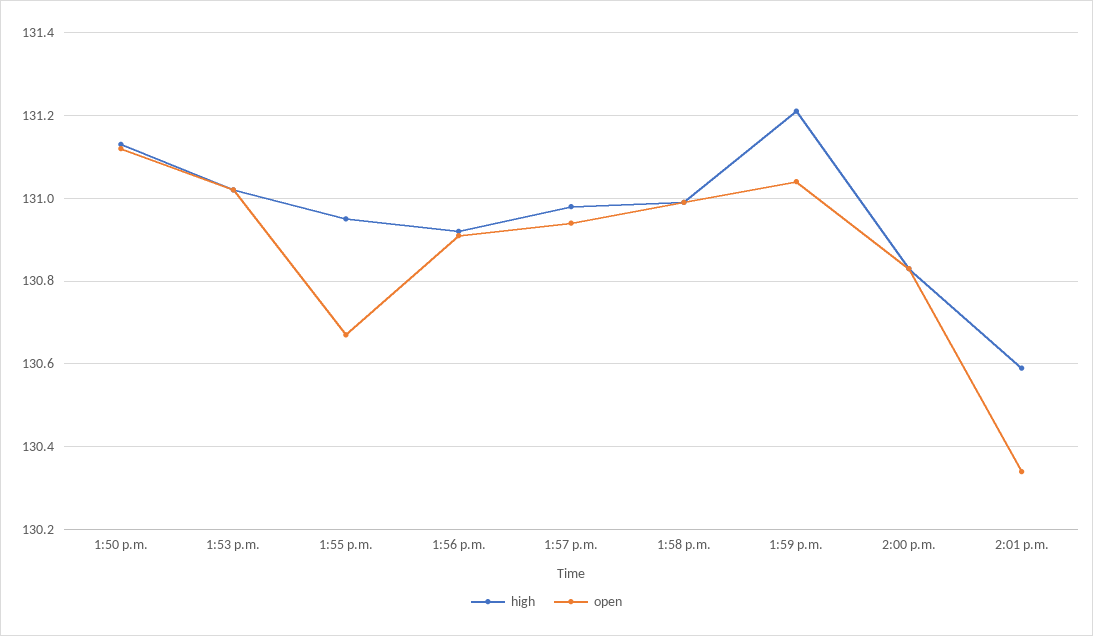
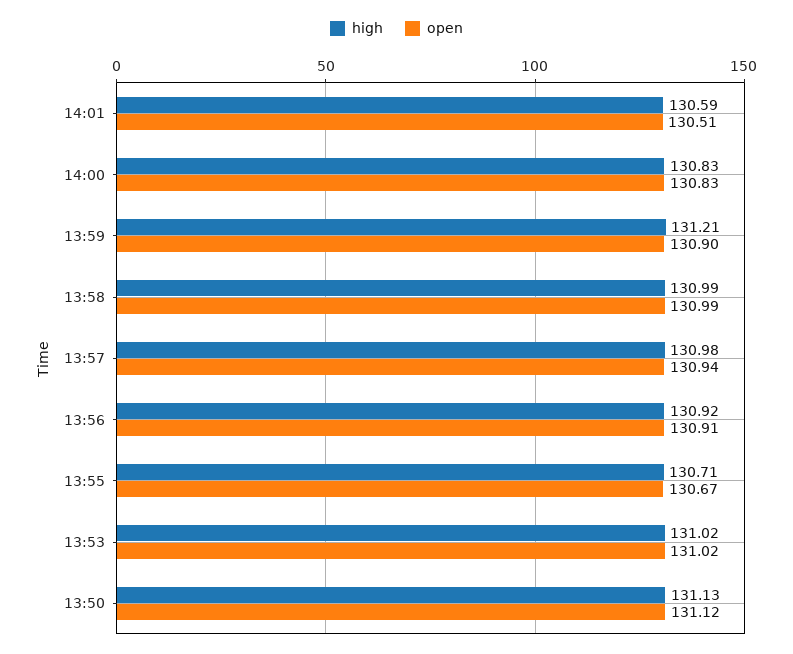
  {
    "high": {
      "1:50 p.m.": 131.13,
      "1:53 p.m.": 131.02,
-     "1:55 p.m.": 130.95,
+     "1:55 p.m.": 130.71,
      "1:56 p.m.": 130.92,
      "1:57 p.m.": 130.98,
      "1:58 p.m.": 130.99,
      "1:59 p.m.": 131.21,
      "2:00 p.m.": 130.83,
      "2:01 p.m.": 130.59
    },
    "open": {
      "1:50 p.m.": 131.12,
      "1:53 p.m.": 131.02,
      "1:55 p.m.": 130.67,
      "1:56 p.m.": 130.91,
      "1:57 p.m.": 130.94,
      "1:58 p.m.": 130.99,
-     "1:59 p.m.": 131.05,
+     "1:59 p.m.": 130.9,
      "2:00 p.m.": 130.83,
-     "2:01 p.m.": 130.35
+     "2:01 p.m.": 130.51
    }
  }

